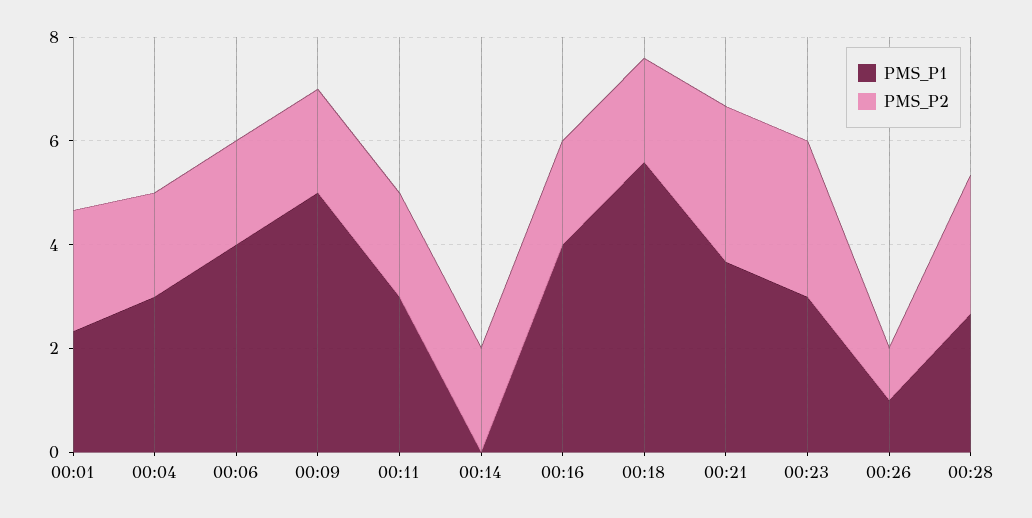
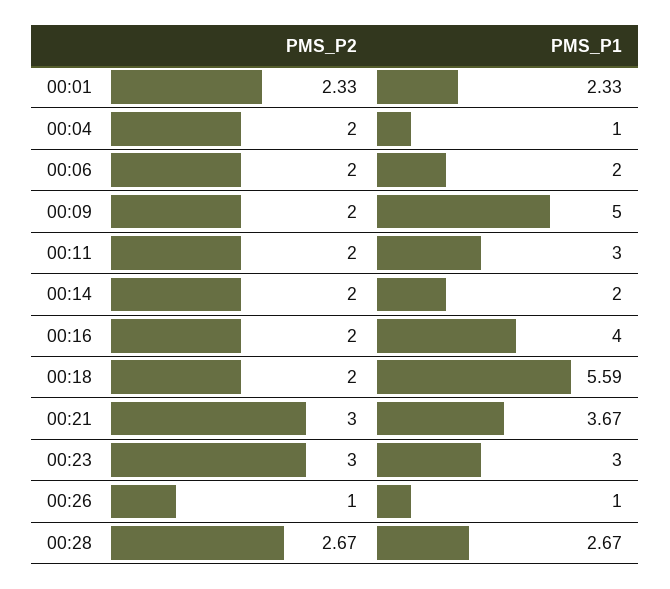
  {
    "PMS_P1": {
      "00:01": 2.33,
-     "00:04": 3,
+     "00:04": 1,
-     "00:06": 4,
+     "00:06": 2,
      "00:09": 5,
      "00:11": 3,
-     "00:14": 0,
+     "00:14": 2,
      "00:16": 4,
      "00:18": 5.59,
      "00:21": 3.67,
      "00:23": 3,
      "00:26": 1,
      "00:28": 2.67
    },
    "PMS_P2": {
      "00:01": 2.33,
      "00:04": 2,
      "00:06": 2,
      "00:09": 2,
      "00:11": 2,
      "00:14": 2,
      "00:16": 2,
      "00:18": 2,
      "00:21": 3,
      "00:23": 3,
      "00:26": 1,
      "00:28": 2.67
    }
  }

